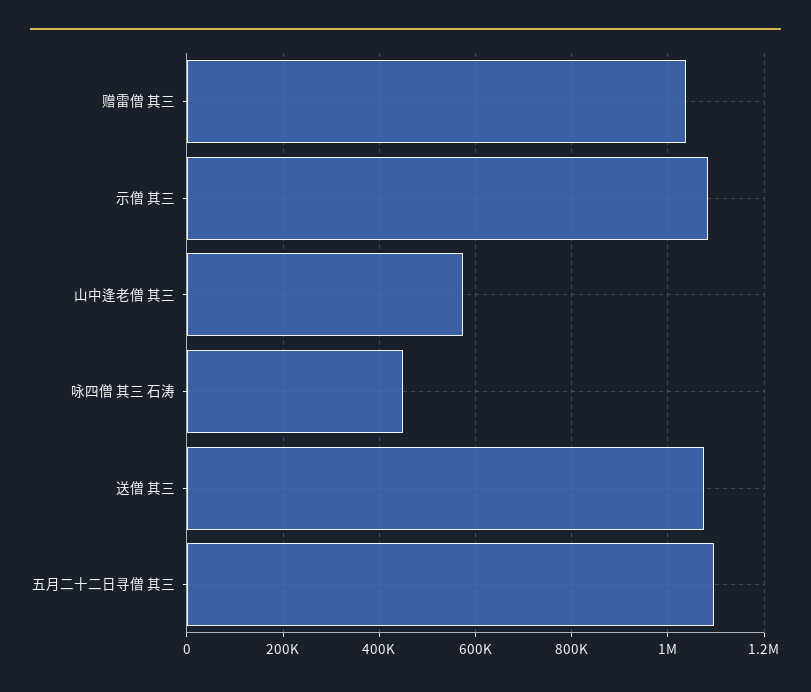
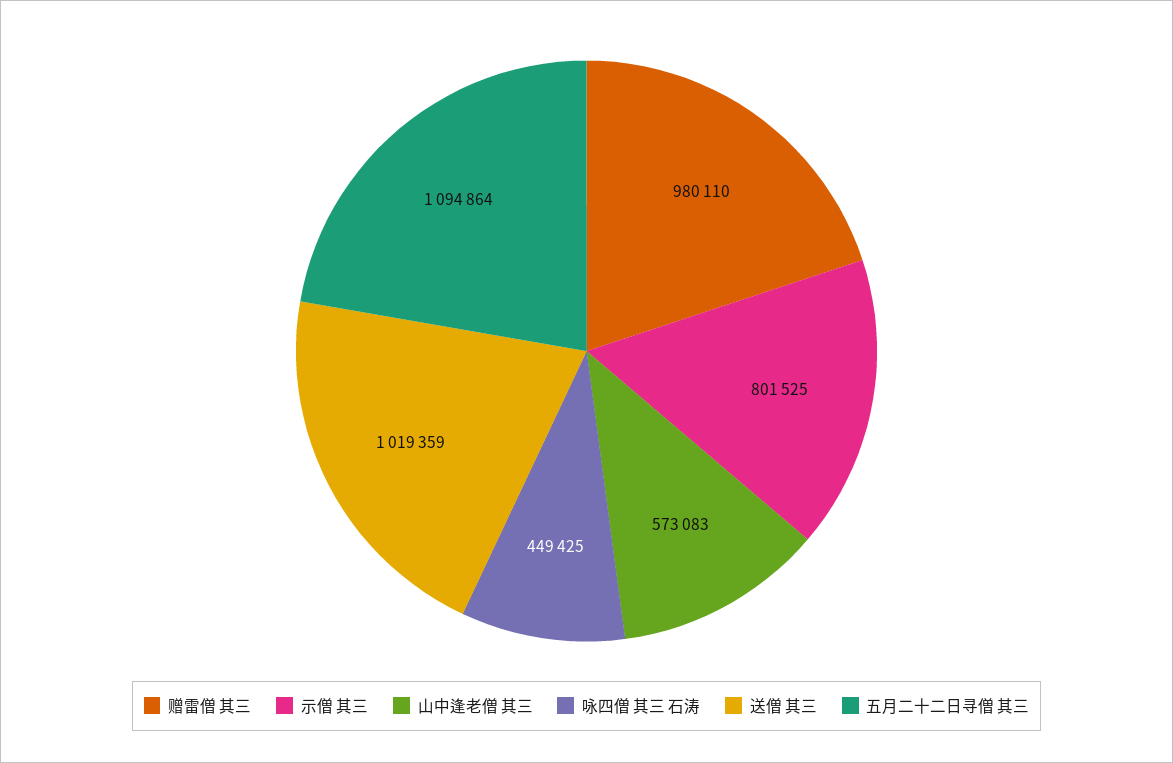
  {
-   "赠雷僧 其三": 1040000,
+   "赠雷僧 其三": 980110,
-   "示僧 其三": 1080000,
+   "示僧 其三": 801525,
    "山中逢老僧 其三": 573083,
    "咏四僧 其三 石涛": 449425,
-   "送僧 其三": 1080000,
+   "送僧 其三": 1019359,
    "五月二十二日寻僧 其三": 1094864
  }

